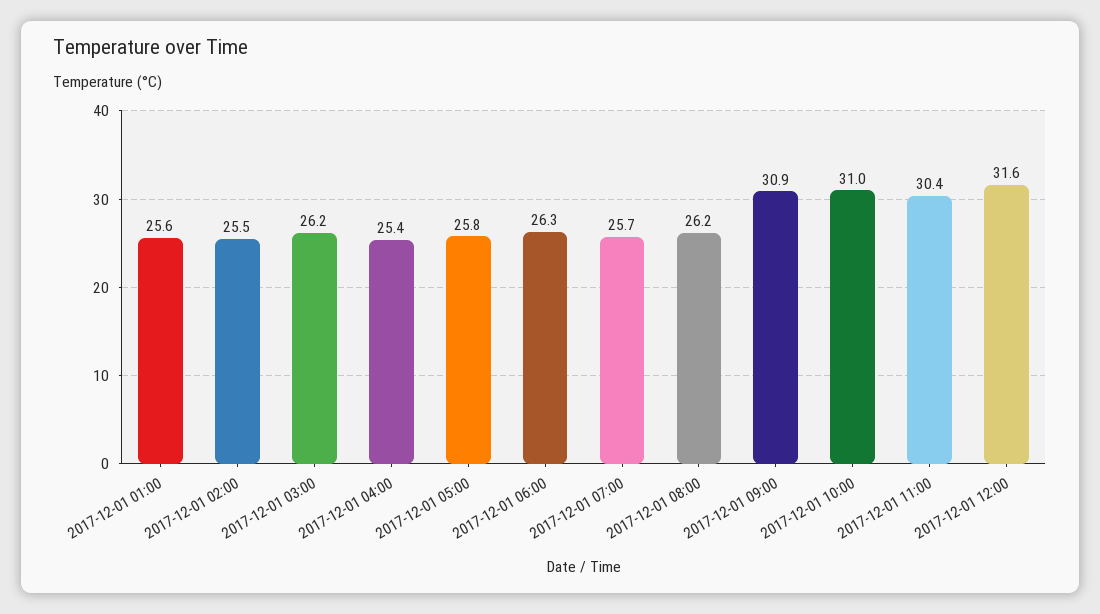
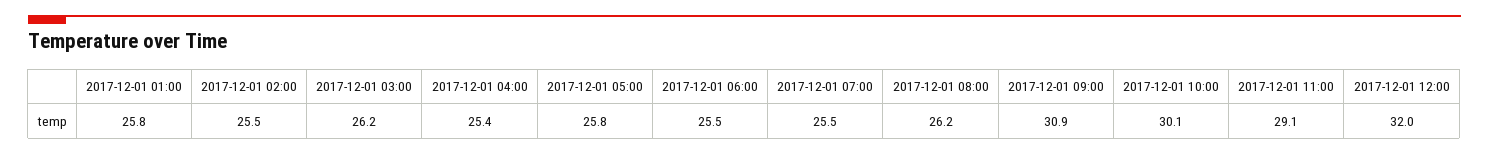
  {
-   "2017-12-01 01:00": 25.6,
+   "2017-12-01 01:00": 25.8,
    "2017-12-01 02:00": 25.5,
    "2017-12-01 03:00": 26.2,
    "2017-12-01 04:00": 25.4,
    "2017-12-01 05:00": 25.8,
-   "2017-12-01 06:00": 26.3,
+   "2017-12-01 06:00": 25.5,
-   "2017-12-01 07:00": 25.7,
+   "2017-12-01 07:00": 25.5,
    "2017-12-01 08:00": 26.2,
    "2017-12-01 09:00": 30.9,
-   "2017-12-01 10:00": 31,
+   "2017-12-01 10:00": 30.1,
-   "2017-12-01 11:00": 30.4,
+   "2017-12-01 11:00": 29.1,
-   "2017-12-01 12:00": 31.6
+   "2017-12-01 12:00": 32
  }

